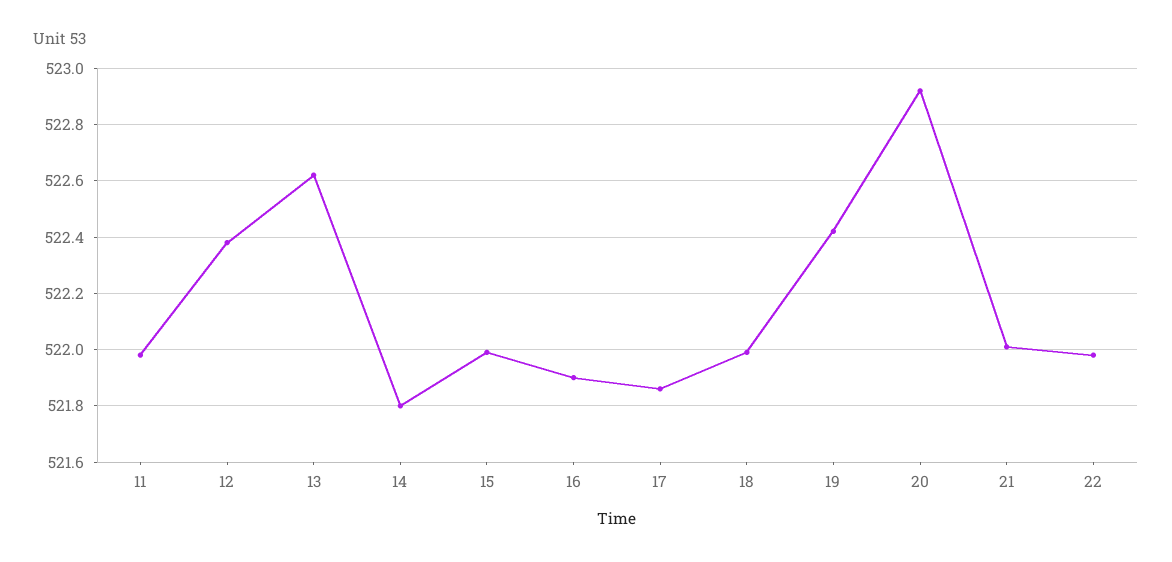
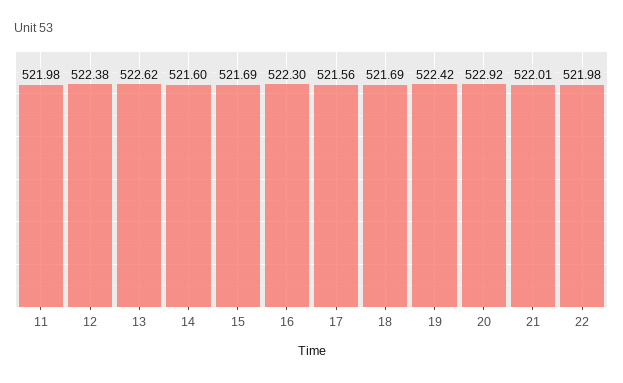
  {
    "11": 521.98,
    "12": 522.38,
    "13": 522.62,
-   "14": 521.8,
+   "14": 521.6,
-   "15": 522,
+   "15": 521.69,
-   "16": 521.9,
+   "16": 522.3,
-   "17": 521.85,
+   "17": 521.56,
-   "18": 522,
+   "18": 521.69,
    "19": 522.42,
    "20": 522.92,
    "21": 522.01,
    "22": 521.98
  }

